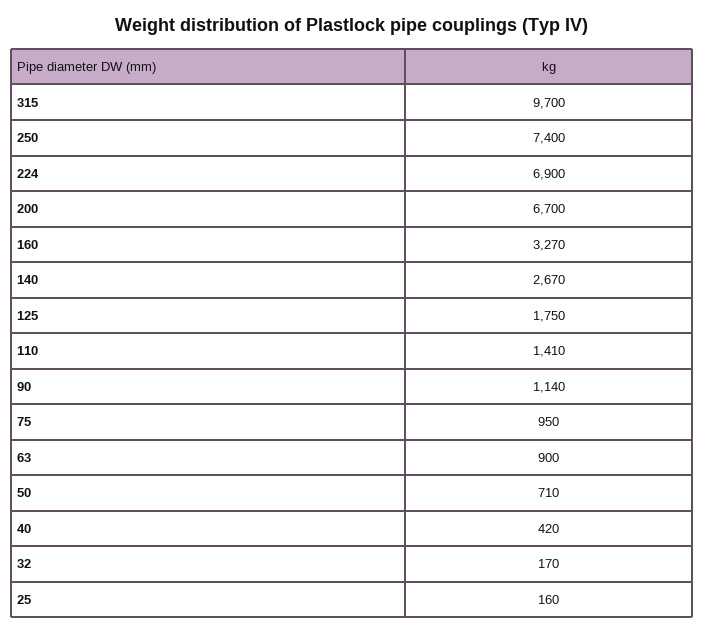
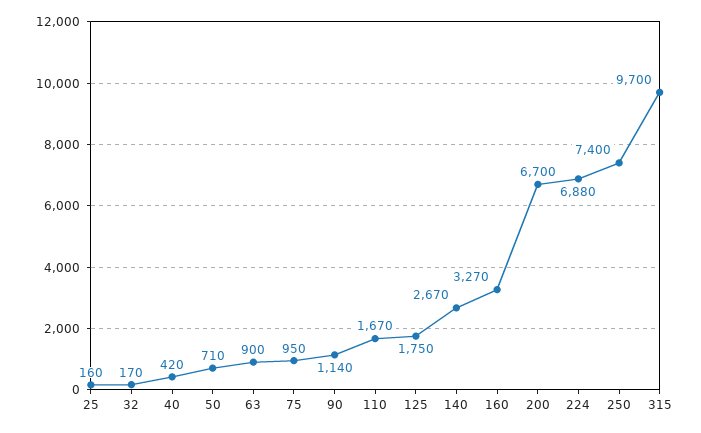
  {
    "315": 9700,
    "250": 7400,
-   "224": 6900,
+   "224": 6880,
    "200": 6700,
    "160": 3270,
    "140": 2670,
    "125": 1750,
-   "110": 1410,
+   "110": 1670,
    "90": 1140,
    "75": 950,
    "63": 900,
    "50": 710,
    "40": 420,
    "32": 170,
    "25": 160
  }

